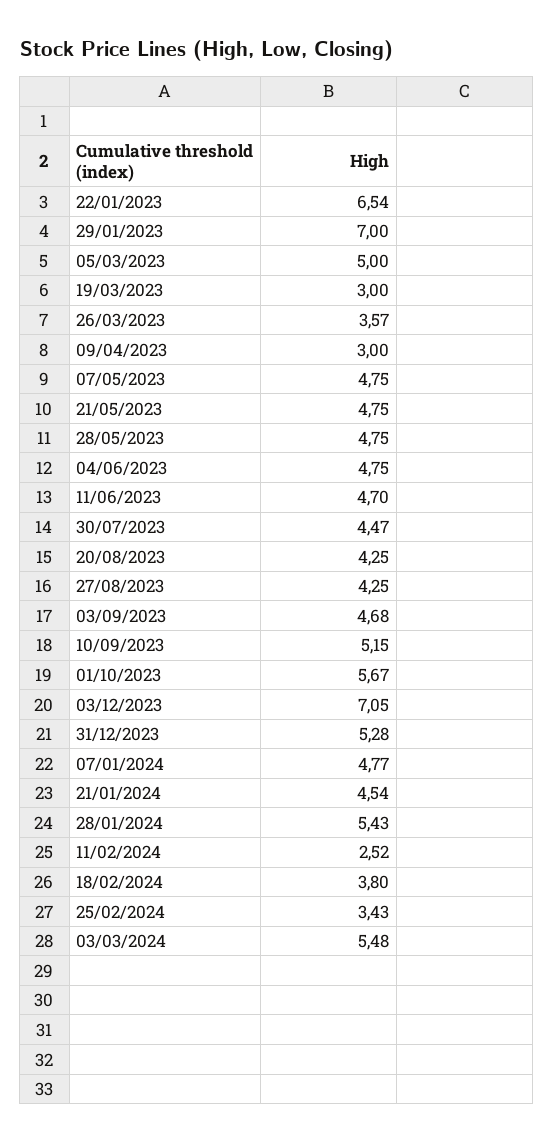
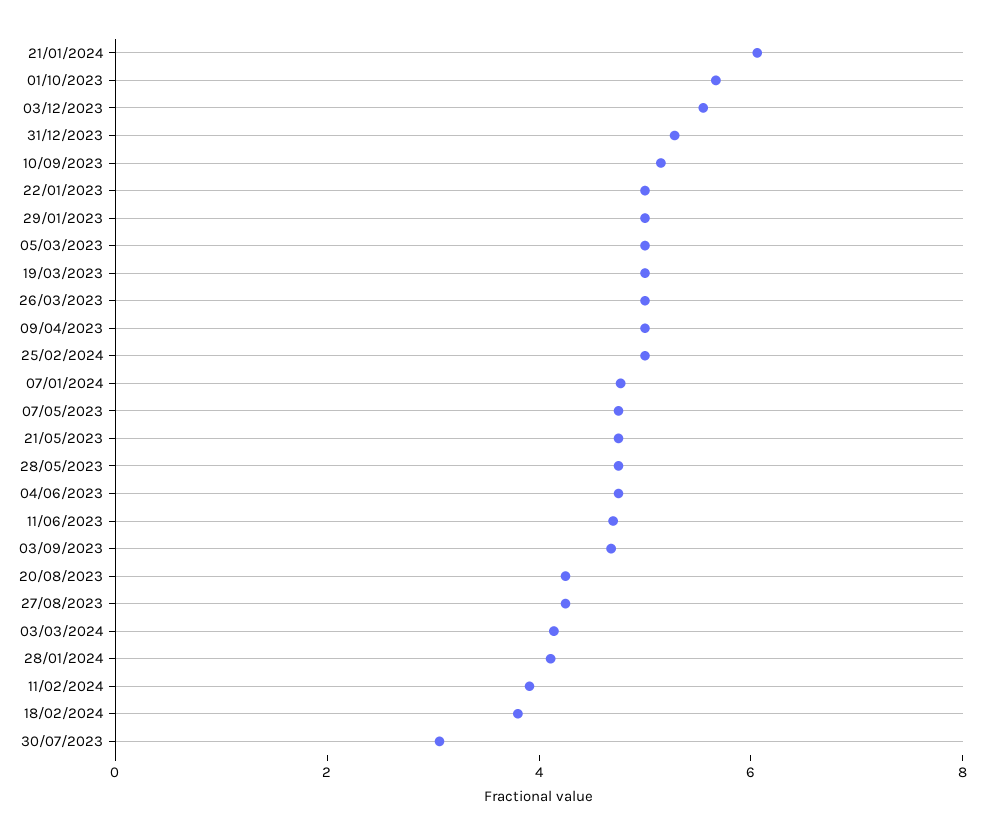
  {
-   "22/01/2023": 6.54,
+   "22/01/2023": 5,
-   "29/01/2023": 7,
+   "29/01/2023": 5,
    "05/03/2023": 5,
-   "19/03/2023": 3,
+   "19/03/2023": 5,
-   "26/03/2023": 3.57,
+   "26/03/2023": 5,
-   "09/04/2023": 3,
+   "09/04/2023": 5,
    "07/05/2023": 4.75,
    "21/05/2023": 4.75,
    "28/05/2023": 4.75,
    "04/06/2023": 4.75,
    "11/06/2023": 4.7,
-   "30/07/2023": 4.47,
+   "30/07/2023": 3,
    "20/08/2023": 4.25,
    "27/08/2023": 4.25,
    "03/09/2023": 4.68,
    "10/09/2023": 5.15,
    "01/10/2023": 5.67,
-   "03/12/2023": 7.05,
+   "03/12/2023": 5.5,
    "31/12/2023": 5.28,
    "07/01/2024": 4.77,
-   "21/01/2024": 4.54,
+   "21/01/2024": 6,
-   "28/01/2024": 5.43,
+   "28/01/2024": 4,
-   "11/02/2024": 2.52,
+   "11/02/2024": 4,
    "18/02/2024": 3.8,
-   "25/02/2024": 3.43,
+   "25/02/2024": 5,
-   "03/03/2024": 5.48
+   "03/03/2024": 4
  }

